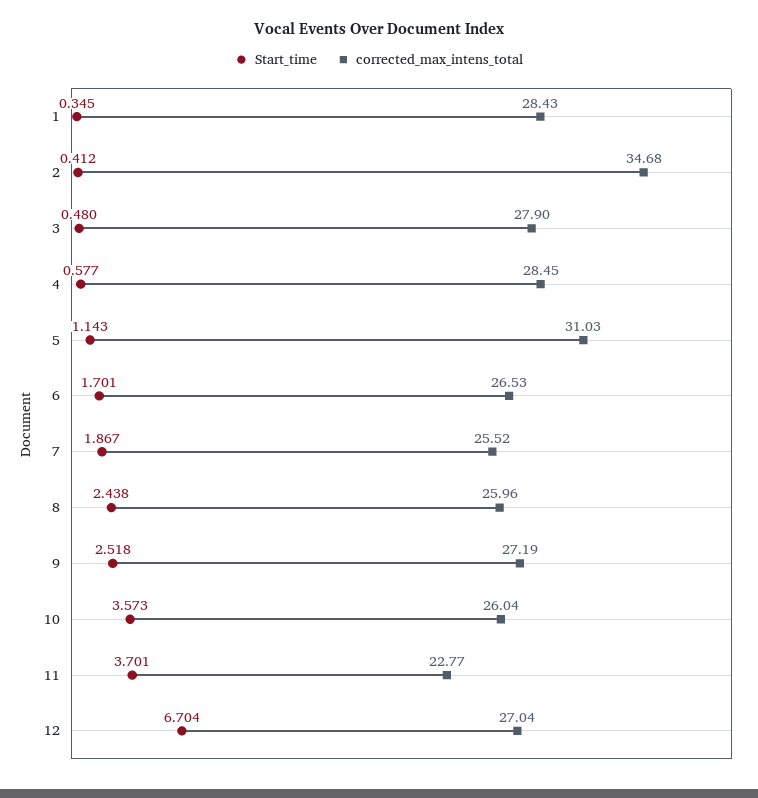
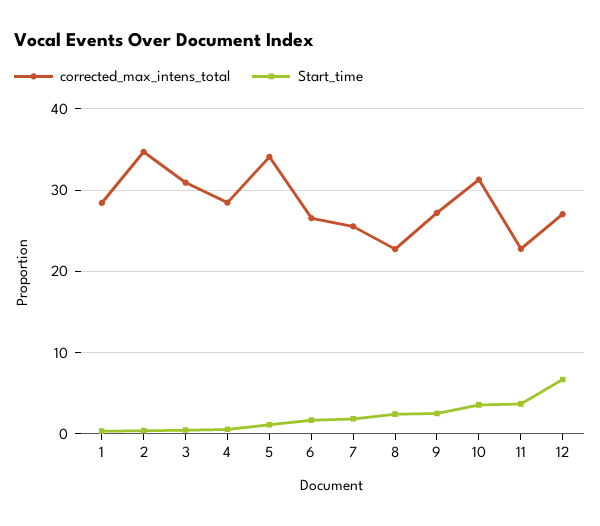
  {
    "Start_time": {
      "1": 0.345,
      "2": 0.412,
      "3": 0.48,
      "4": 0.577,
      "5": 1.143,
      "6": 1.701,
      "7": 1.867,
      "8": 2.438,
      "9": 2.518,
      "10": 3.573,
      "11": 3.701,
      "12": 6.704
    },
    "corrected_max_intens_total": {
      "1": 28.43,
      "2": 34.68,
-     "3": 27.9,
+     "3": 31,
      "4": 28.45,
-     "5": 31.03,
+     "5": 34,
      "6": 26.53,
      "7": 25.52,
-     "8": 25.96,
+     "8": 23,
      "9": 27.19,
-     "10": 26.04,
+     "10": 31,
      "11": 22.77,
      "12": 27.04
    }
  }

